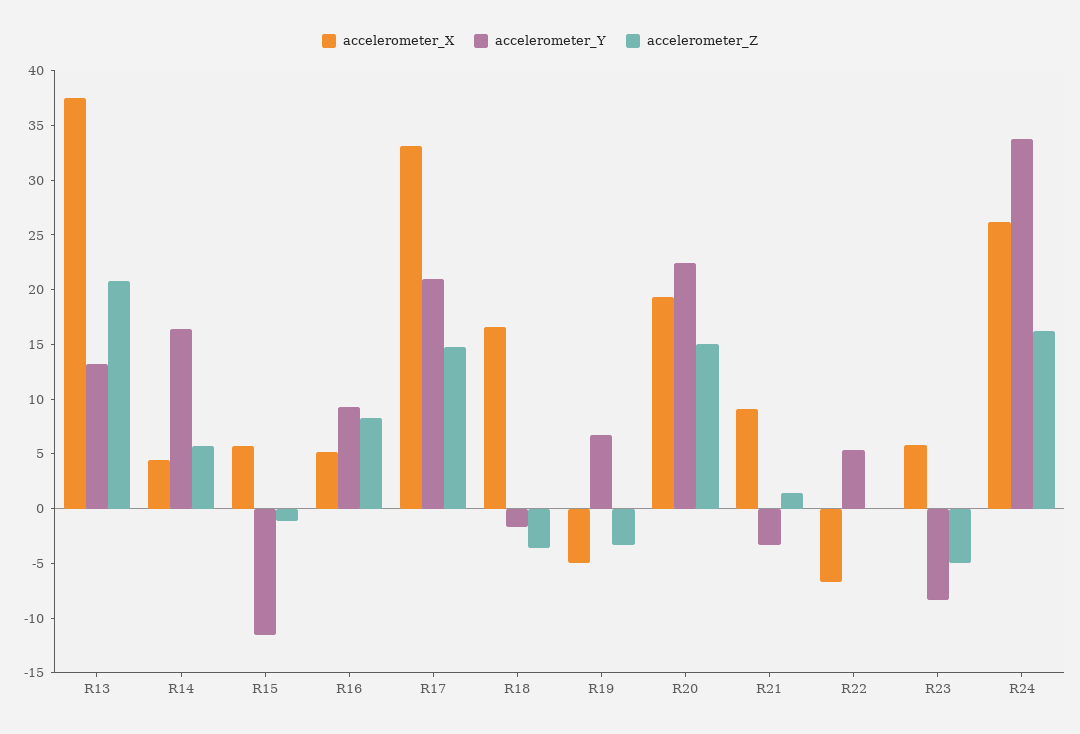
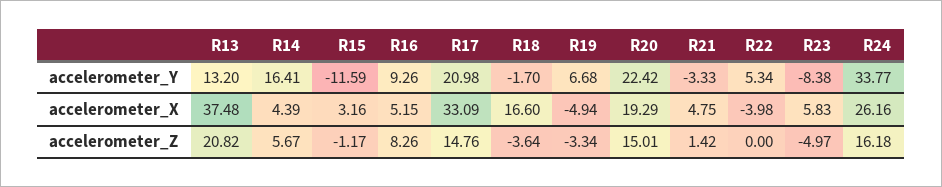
  {
    "accelerometer_X": {
      "R13": 37.48,
      "R14": 4.39,
-     "R15": 6,
+     "R15": 3.16,
      "R16": 5.15,
      "R17": 33.09,
      "R18": 16.6,
      "R19": -4.94,
      "R20": 19.29,
-     "R21": 9,
+     "R21": 4.75,
-     "R22": -7,
+     "R22": -3.98,
      "R23": 5.83,
      "R24": 26.16
    },
    "accelerometer_Y": {
      "R13": 13.2,
      "R14": 16.41,
      "R15": -11.59,
      "R16": 9.26,
      "R17": 20.98,
      "R18": -1.7,
      "R19": 6.68,
      "R20": 22.42,
      "R21": -3.33,
      "R22": 5.34,
      "R23": -8.38,
      "R24": 33.77
    },
    "accelerometer_Z": {
      "R13": 20.82,
      "R14": 5.67,
      "R15": -1.17,
      "R16": 8.26,
      "R17": 14.76,
      "R18": -3.64,
      "R19": -3.34,
      "R20": 15.01,
      "R21": 1.42,
      "R22": 0,
      "R23": -4.97,
      "R24": 16.18
    }
  }

